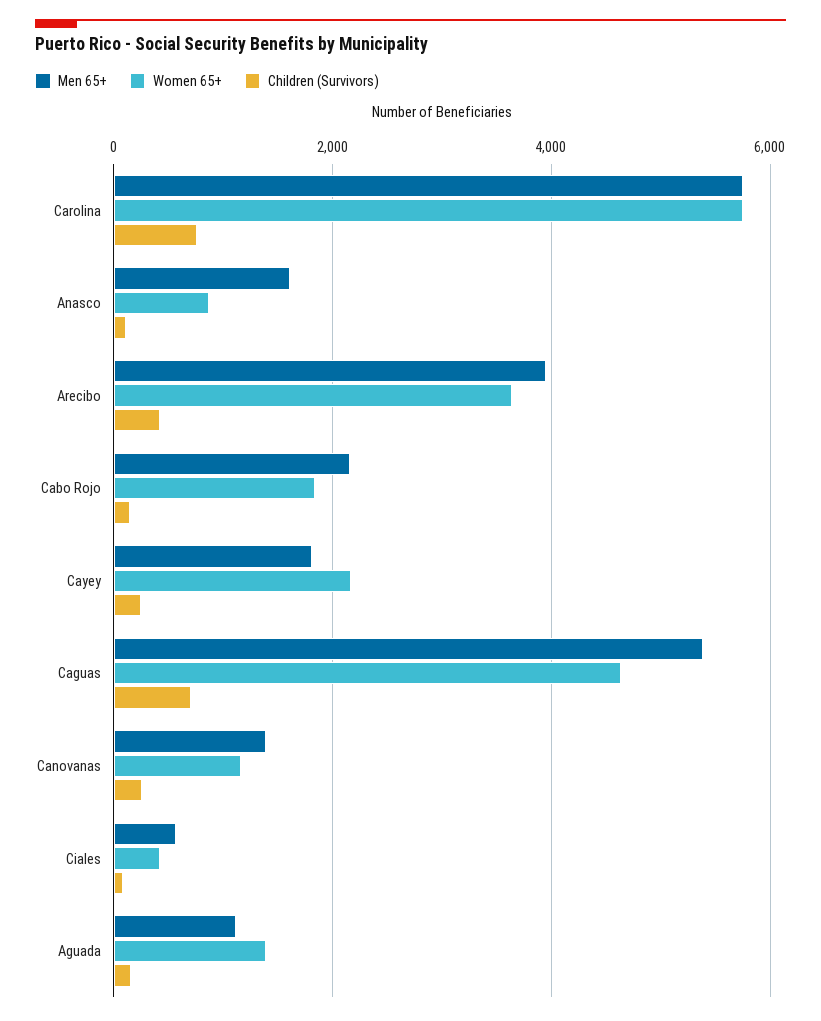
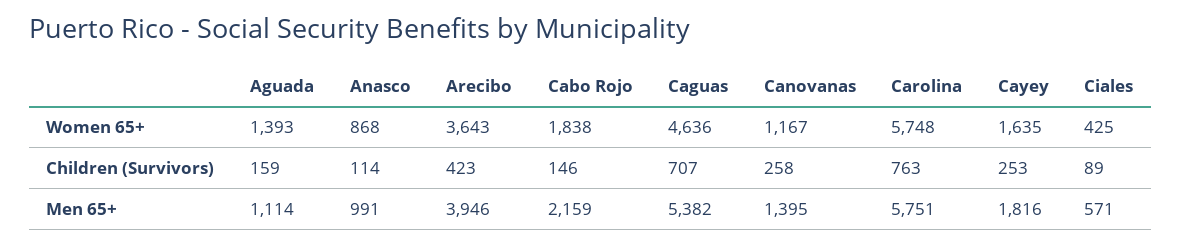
  {
    "Men 65+": {
      "Carolina": 5751,
-     "Anasco": 1600,
+     "Anasco": 991,
      "Arecibo": 3946,
      "Cabo Rojo": 2159,
      "Cayey": 1816,
      "Caguas": 5382,
      "Canovanas": 1395,
      "Ciales": 571,
      "Aguada": 1114
    },
    "Women 65+": {
      "Carolina": 5748,
      "Anasco": 868,
      "Arecibo": 3643,
      "Cabo Rojo": 1838,
-     "Cayey": 2200,
+     "Cayey": 1635,
      "Caguas": 4636,
      "Canovanas": 1167,
      "Ciales": 425,
      "Aguada": 1393
    },
    "Children (Survivors)": {
      "Carolina": 763,
      "Anasco": 114,
      "Arecibo": 423,
      "Cabo Rojo": 146,
      "Cayey": 253,
      "Caguas": 707,
      "Canovanas": 258,
      "Ciales": 89,
      "Aguada": 159
    }
  }

